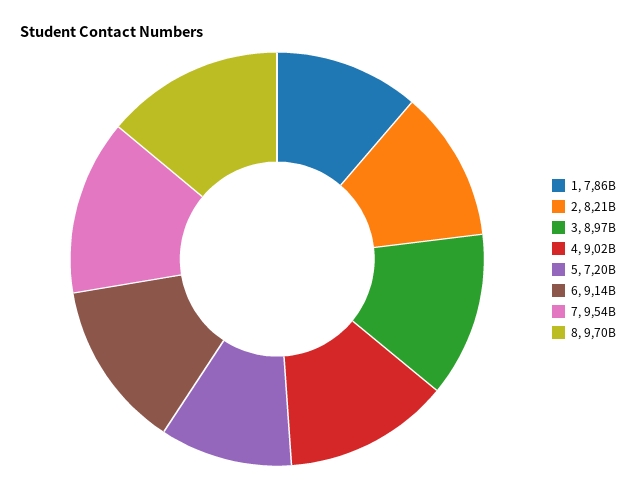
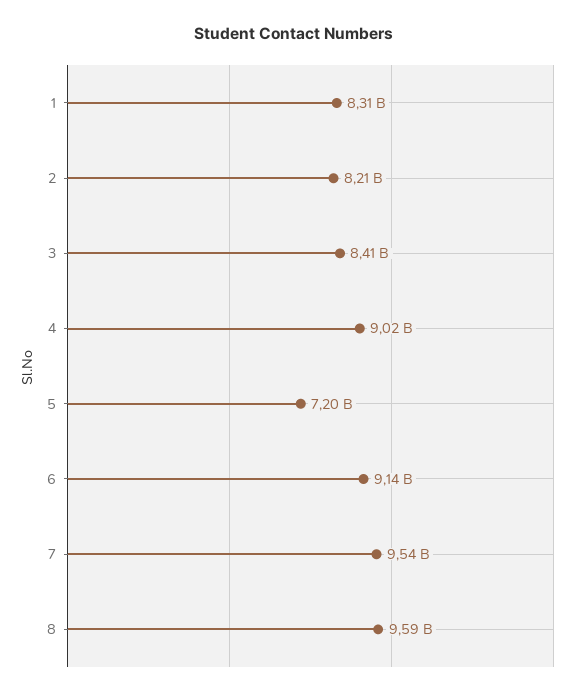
  {
-   "1": 7860000000,
+   "1": 8310000000,
    "2": 8210000000,
-   "3": 8970000000,
+   "3": 8410000000,
    "4": 9020000000,
    "5": 7200000000,
    "6": 9140000000,
    "7": 9540000000,
-   "8": 9700000000
+   "8": 9590000000
  }

